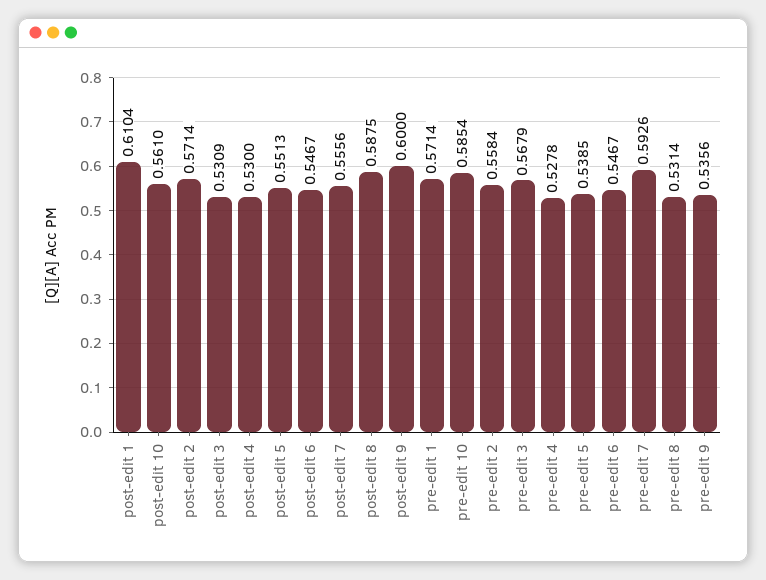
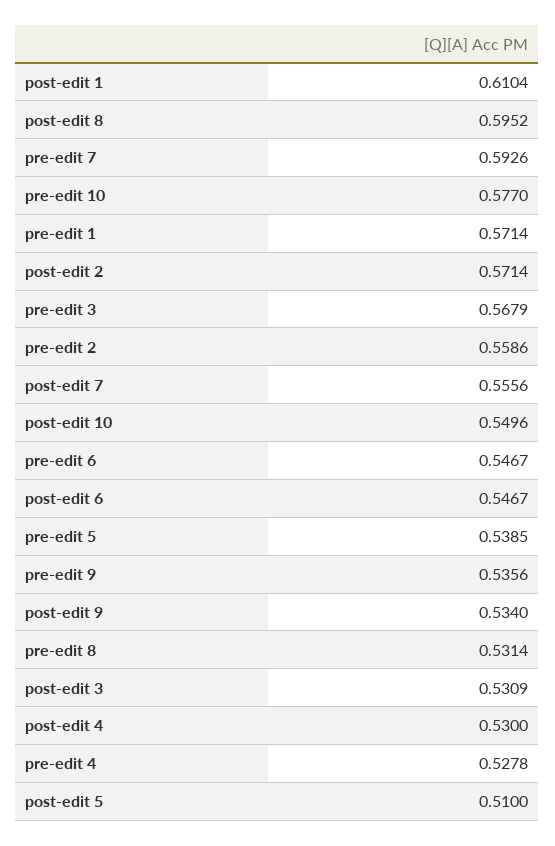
  {
    "post-edit 1": 0.6104,
-   "post-edit 10": 0.561,
+   "post-edit 10": 0.5496,
    "post-edit 2": 0.5714,
    "post-edit 3": 0.5309,
    "post-edit 4": 0.53,
-   "post-edit 5": 0.5513,
+   "post-edit 5": 0.51,
    "post-edit 6": 0.5467,
    "post-edit 7": 0.5556,
-   "post-edit 8": 0.5875,
+   "post-edit 8": 0.5952,
-   "post-edit 9": 0.6,
+   "post-edit 9": 0.534,
    "pre-edit 1": 0.5714,
-   "pre-edit 10": 0.5854,
+   "pre-edit 10": 0.577,
-   "pre-edit 2": 0.5584,
+   "pre-edit 2": 0.5586,
    "pre-edit 3": 0.5679,
    "pre-edit 4": 0.5278,
    "pre-edit 5": 0.5385,
    "pre-edit 6": 0.5467,
    "pre-edit 7": 0.5926,
    "pre-edit 8": 0.5314,
    "pre-edit 9": 0.5356
  }

